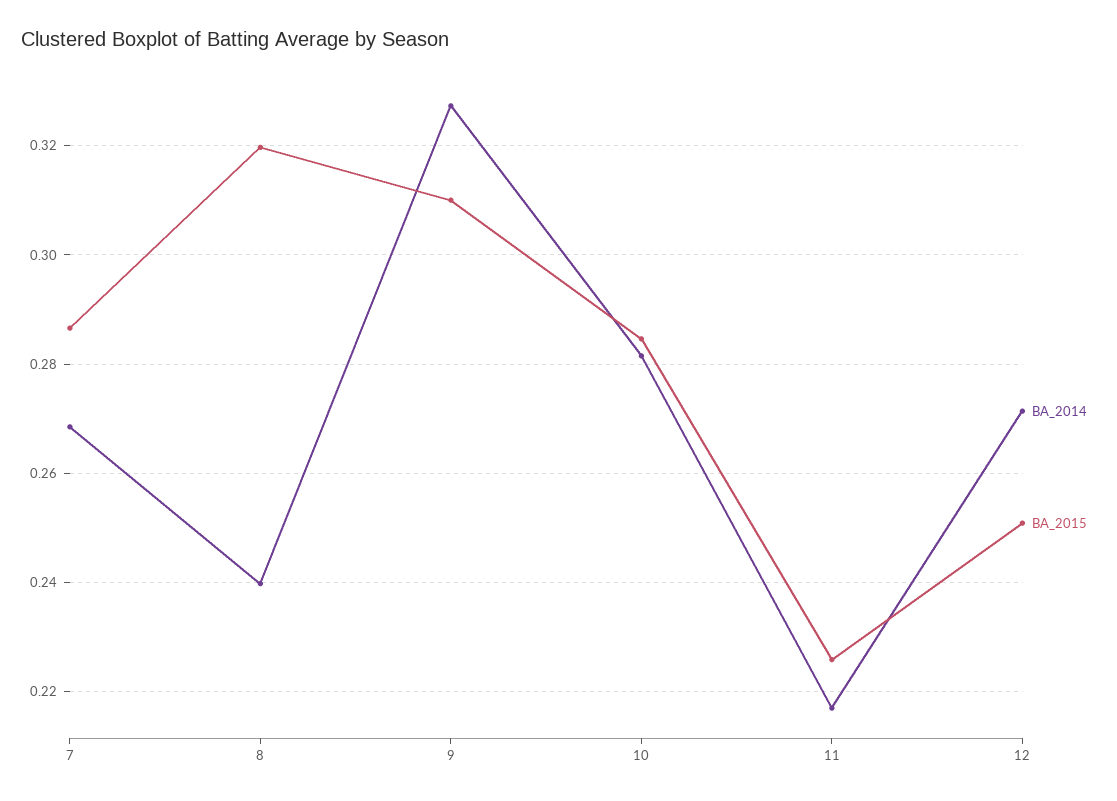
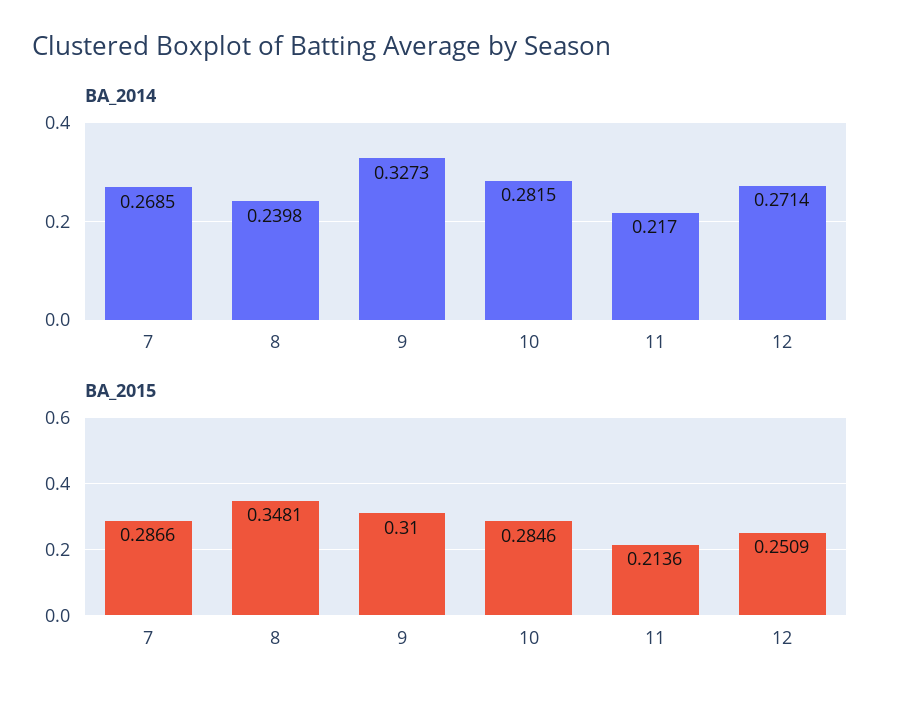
  {
    "BA_2014": {
      "7": 0.2685,
      "8": 0.2398,
      "9": 0.3273,
      "10": 0.2815,
      "11": 0.217,
      "12": 0.2714
    },
    "BA_2015": {
      "7": 0.2866,
-     "8": 0.32,
+     "8": 0.3481,
      "9": 0.31,
      "10": 0.2846,
-     "11": 0.226,
+     "11": 0.2136,
      "12": 0.2509
    }
  }

